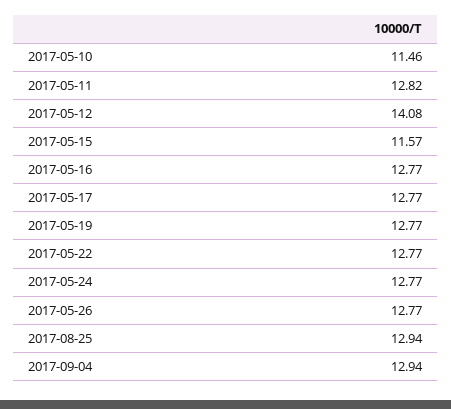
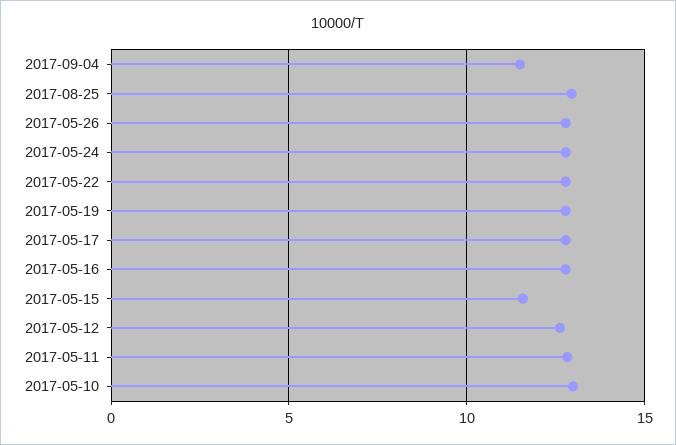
  {
-   "2017-05-10": 11.46,
+   "2017-05-10": 13,
    "2017-05-11": 12.82,
-   "2017-05-12": 14.08,
+   "2017-05-12": 12.5,
    "2017-05-15": 11.57,
    "2017-05-16": 12.77,
    "2017-05-17": 12.77,
    "2017-05-19": 12.77,
    "2017-05-22": 12.77,
    "2017-05-24": 12.77,
    "2017-05-26": 12.77,
    "2017-08-25": 12.94,
-   "2017-09-04": 12.94
+   "2017-09-04": 11.5
  }

